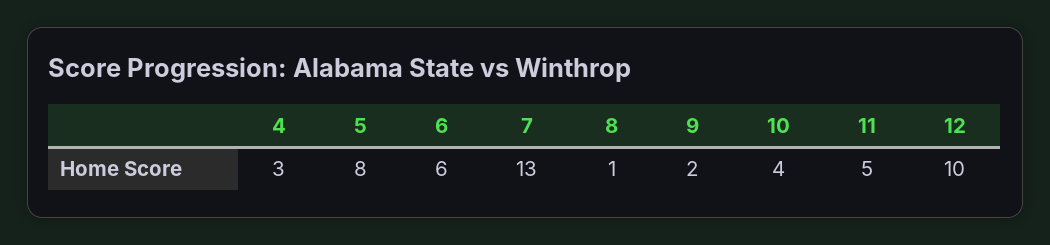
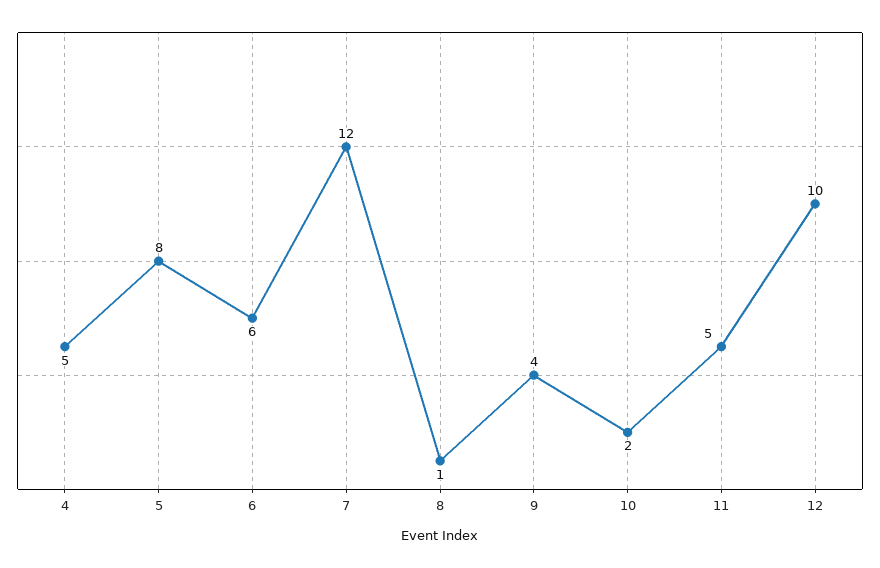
  {
-   "4": 3,
+   "4": 5,
    "5": 8,
    "6": 6,
-   "7": 13,
+   "7": 12,
    "8": 1,
-   "9": 2,
+   "9": 4,
-   "10": 4,
+   "10": 2,
    "11": 5,
    "12": 10
  }

